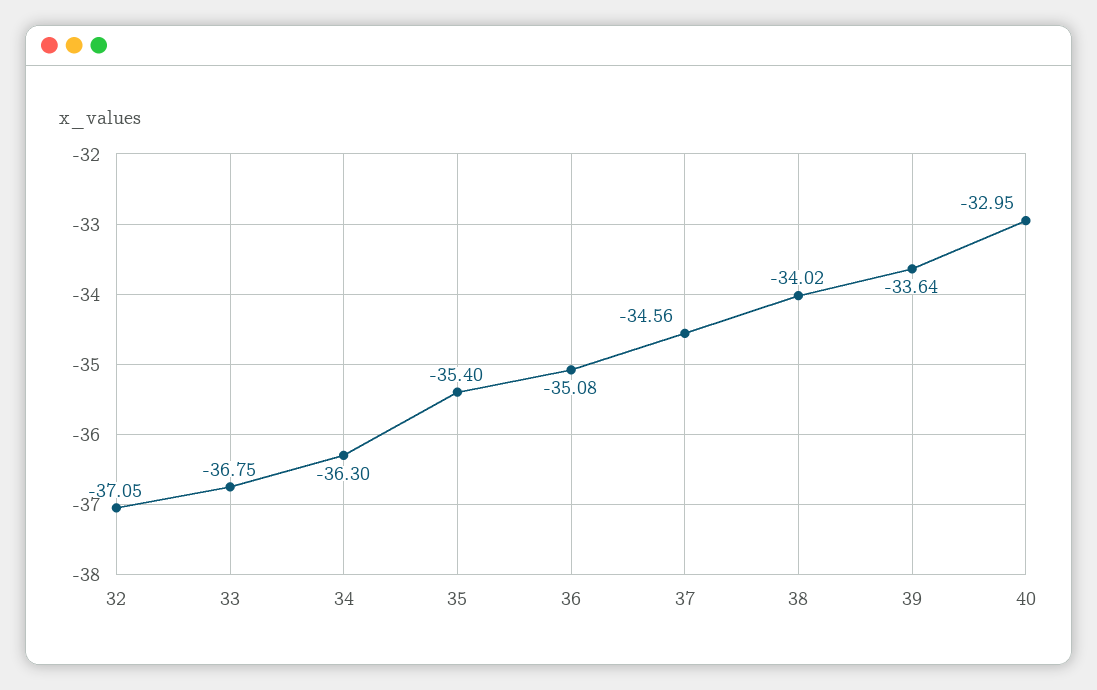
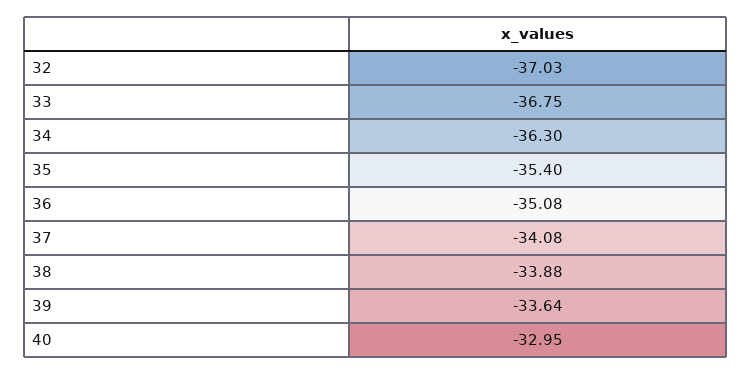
  {
-   "32": -37.05,
+   "32": -37.03,
    "33": -36.75,
    "34": -36.3,
    "35": -35.4,
    "36": -35.08,
-   "37": -34.56,
+   "37": -34.08,
-   "38": -34.02,
+   "38": -33.88,
    "39": -33.64,
    "40": -32.95
  }

